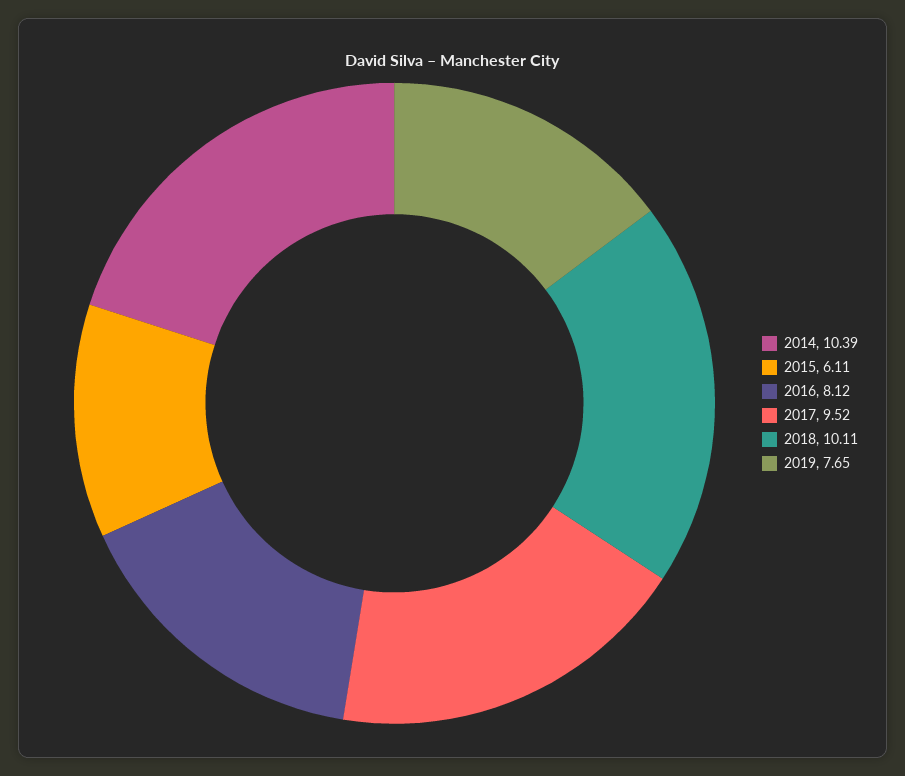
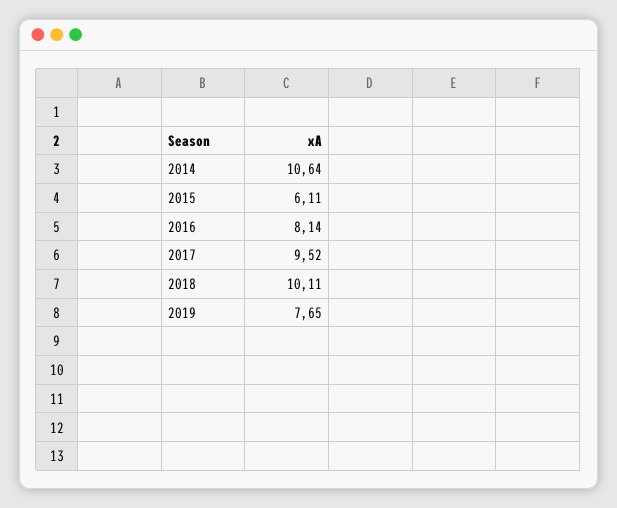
  {
-   "2014": 10.39,
+   "2014": 10.64,
    "2015": 6.11,
-   "2016": 8.12,
+   "2016": 8.14,
    "2017": 9.52,
    "2018": 10.11,
    "2019": 7.65
  }

